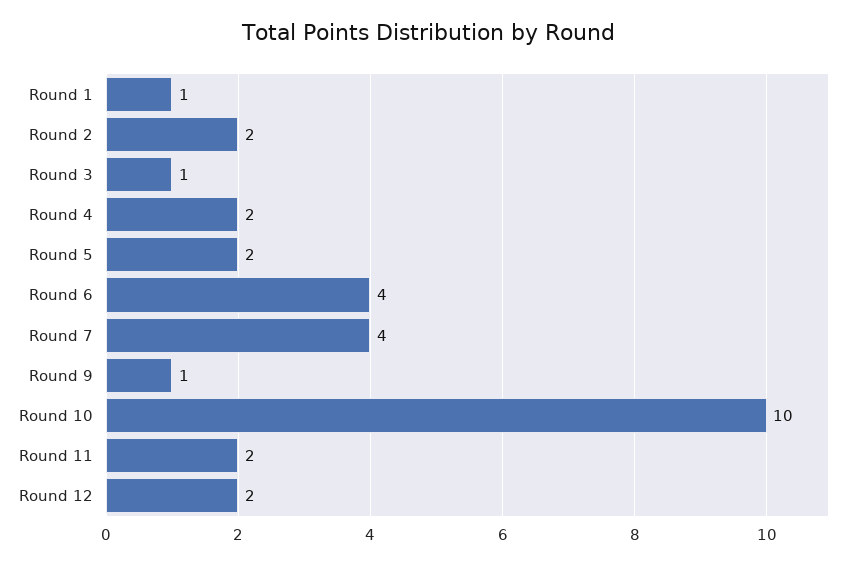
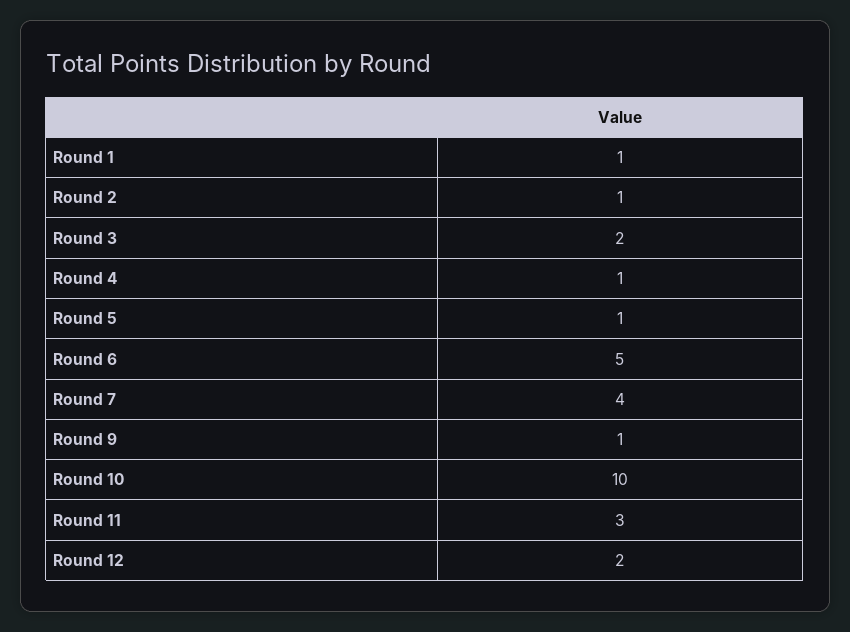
  {
    "Round 1": 1,
-   "Round 2": 2,
+   "Round 2": 1,
-   "Round 3": 1,
+   "Round 3": 2,
-   "Round 4": 2,
+   "Round 4": 1,
-   "Round 5": 2,
+   "Round 5": 1,
-   "Round 6": 4,
+   "Round 6": 5,
    "Round 7": 4,
    "Round 9": 1,
    "Round 10": 10,
-   "Round 11": 2,
+   "Round 11": 3,
    "Round 12": 2
  }

